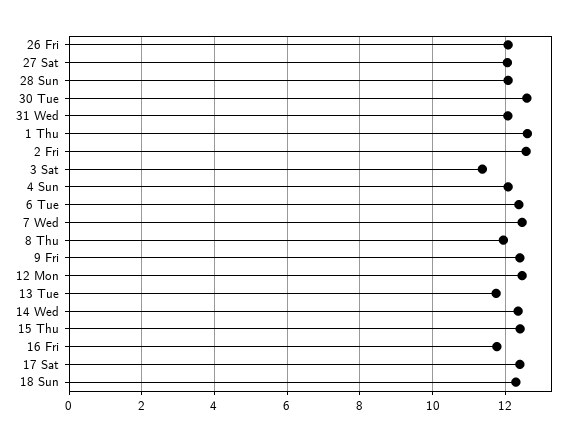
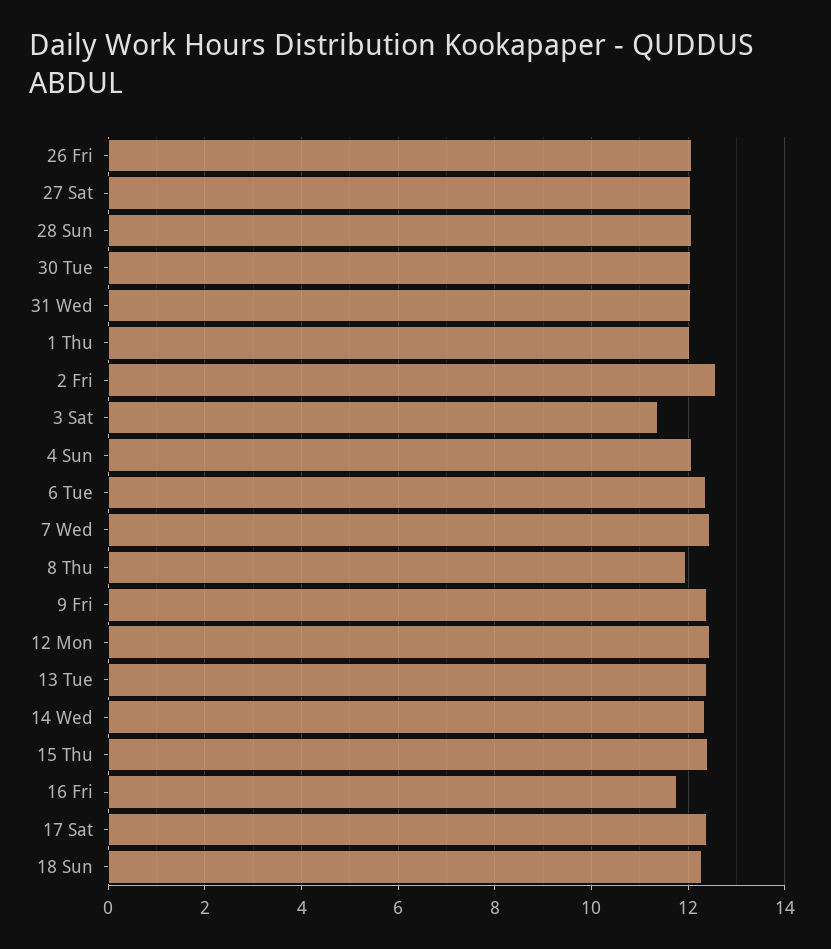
  {
    "26 Fri": 12,
    "27 Sat": 12,
    "28 Sun": 12,
-   "30 Tue": 12.6,
+   "30 Tue": 12,
    "31 Wed": 12,
-   "1 Thu": 12.6,
+   "1 Thu": 12,
    "2 Fri": 12.6,
    "3 Sat": 11.4,
    "4 Sun": 12,
    "6 Tue": 12.4,
    "7 Wed": 12.4,
    "8 Thu": 12,
    "9 Fri": 12.4,
    "12 Mon": 12.4,
-   "13 Tue": 11.8,
+   "13 Tue": 12.4,
    "14 Wed": 12.4,
    "15 Thu": 12.4,
    "16 Fri": 11.8,
    "17 Sat": 12.4,
    "18 Sun": 12.2
  }

